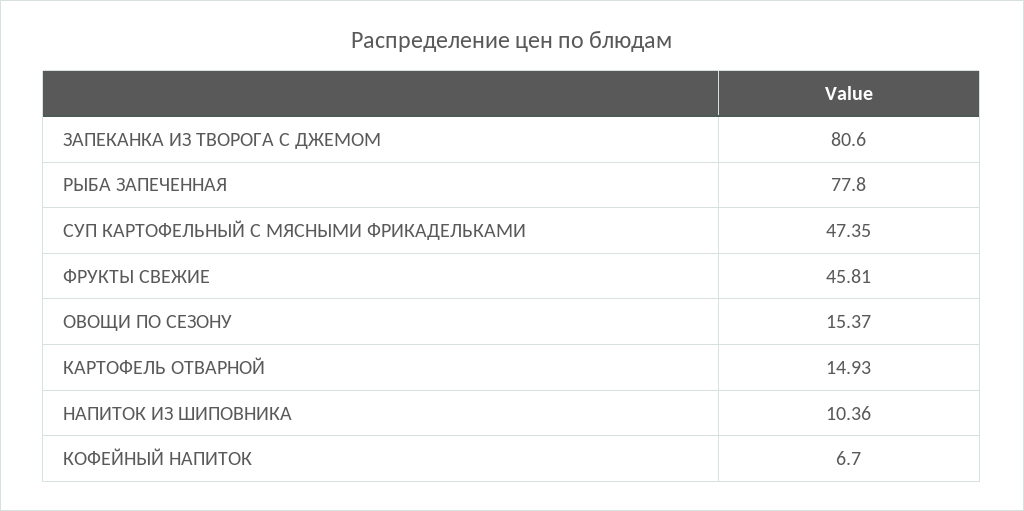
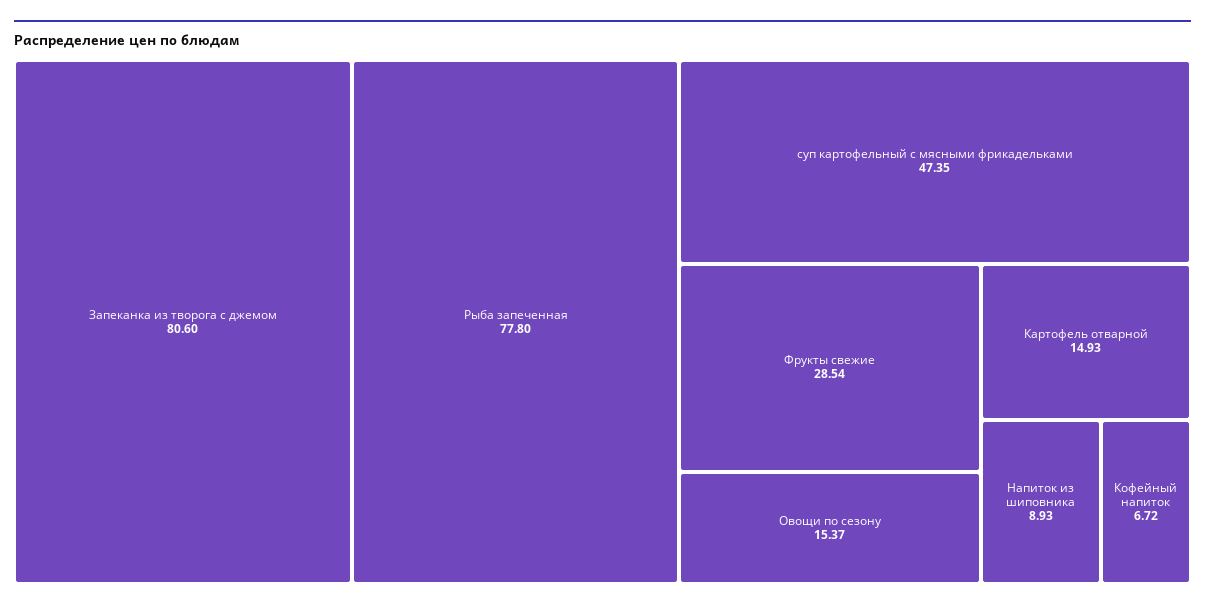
  {
    "ЗАПЕКАНКА ИЗ ТВОРОГА С ДЖЕМОМ": 80.6,
    "РЫБА ЗАПЕЧЕННАЯ": 77.8,
    "СУП КАРТОФЕЛЬНЫЙ С МЯСНЫМИ ФРИКАДЕЛЬКАМИ": 47.35,
-   "ФРУКТЫ СВЕЖИЕ": 45.81,
+   "ФРУКТЫ СВЕЖИЕ": 28.54,
    "ОВОЩИ ПО СЕЗОНУ": 15.37,
    "КАРТОФЕЛЬ ОТВАРНОЙ": 14.93,
-   "НАПИТОК ИЗ ШИПОВНИКА": 10.36,
+   "НАПИТОК ИЗ ШИПОВНИКА": 8.93,
-   "КОФЕЙНЫЙ НАПИТОК": 6.7
+   "КОФЕЙНЫЙ НАПИТОК": 6.72
  }

